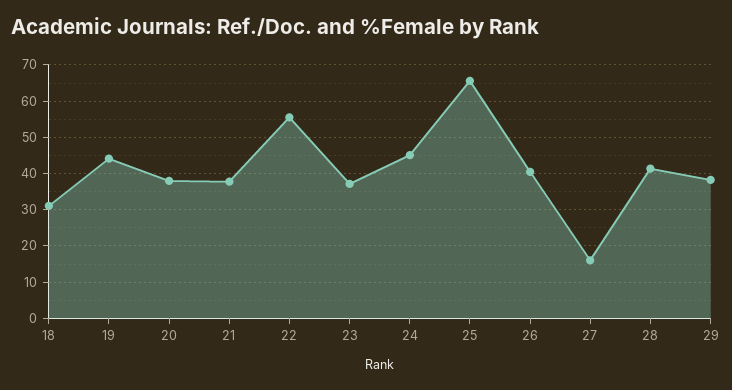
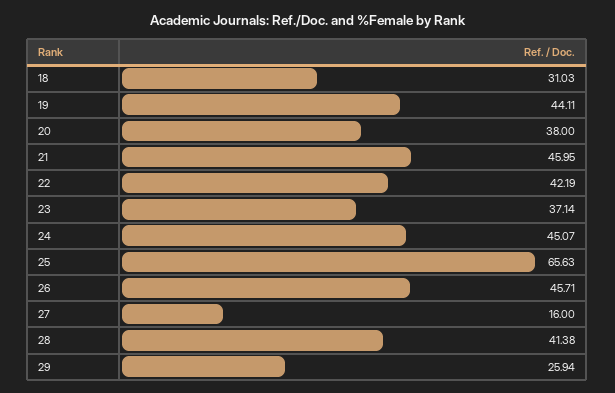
  {
    "18": 31.03,
    "19": 44.11,
    "20": 38,
-   "21": 38,
+   "21": 45.95,
-   "22": 56,
+   "22": 42.19,
    "23": 37.14,
    "24": 45.07,
    "25": 65.63,
-   "26": 40,
+   "26": 45.71,
    "27": 16,
    "28": 41.38,
-   "29": 38
+   "29": 25.94
  }

